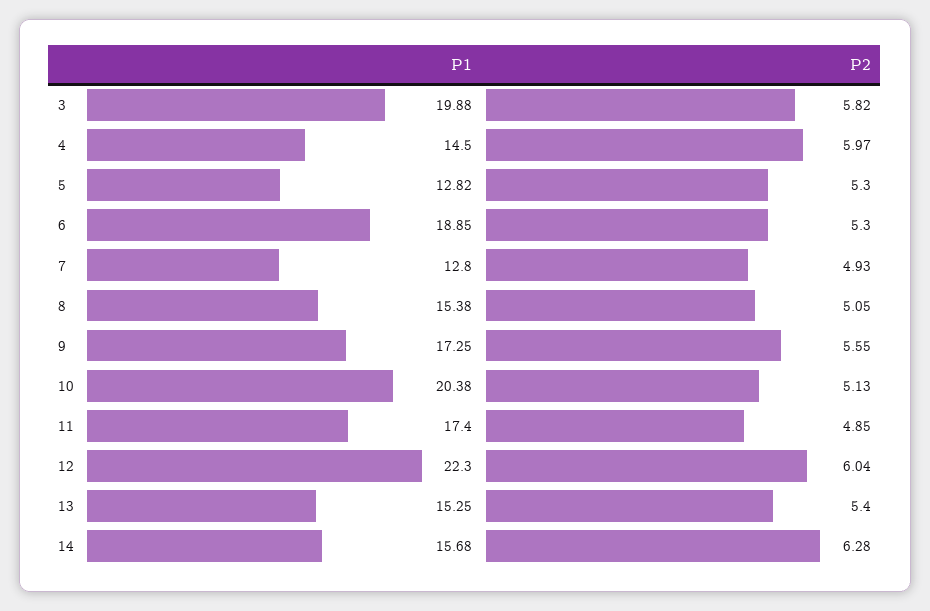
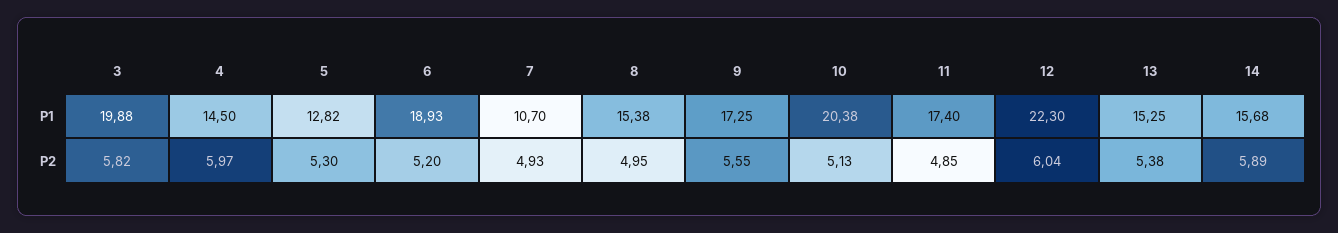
  {
    "P1": {
      "3": 19.88,
      "4": 14.5,
      "5": 12.82,
-     "6": 18.85,
+     "6": 18.93,
-     "7": 12.8,
+     "7": 10.7,
      "8": 15.38,
      "9": 17.25,
      "10": 20.38,
      "11": 17.4,
      "12": 22.3,
      "13": 15.25,
      "14": 15.68
    },
    "P2": {
      "3": 5.82,
      "4": 5.97,
      "5": 5.3,
-     "6": 5.3,
+     "6": 5.2,
      "7": 4.93,
-     "8": 5.05,
+     "8": 4.95,
      "9": 5.55,
      "10": 5.13,
      "11": 4.85,
      "12": 6.04,
-     "13": 5.4,
+     "13": 5.38,
-     "14": 6.28
+     "14": 5.89
    }
  }

